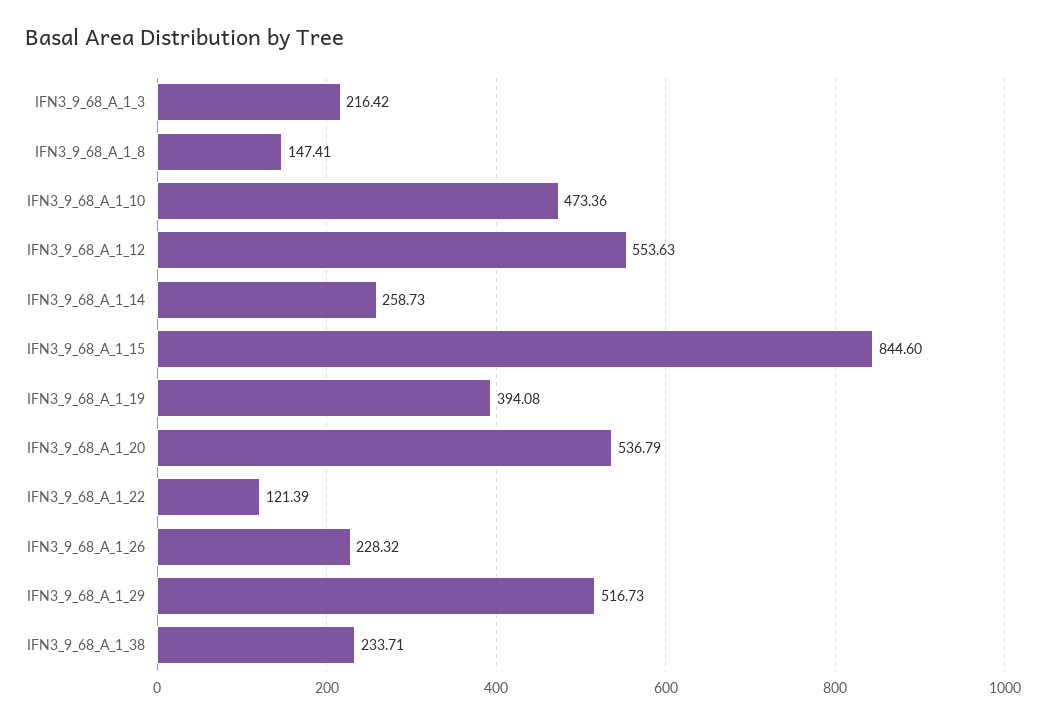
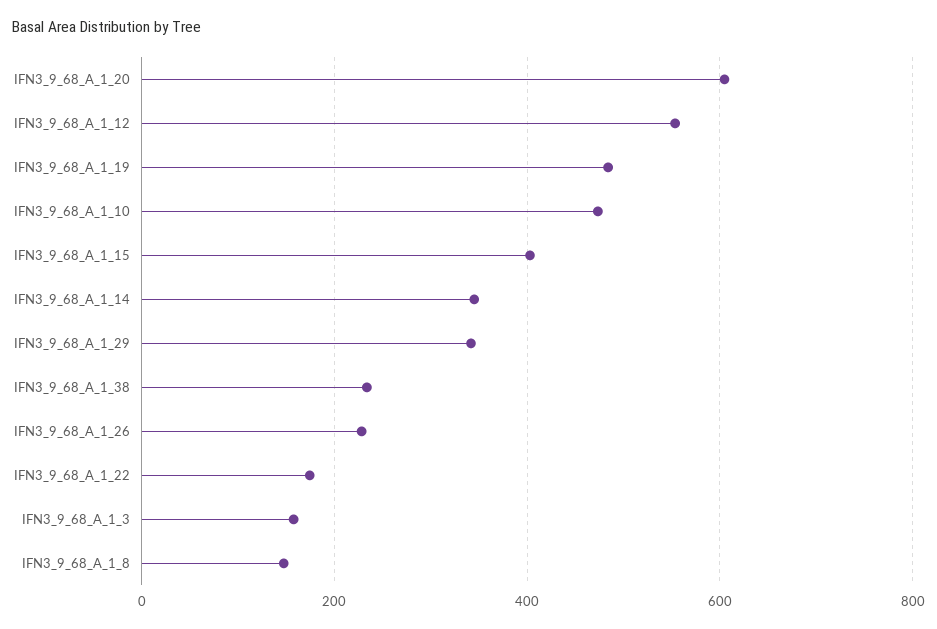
  {
-   "IFN3_9_68_A_1_3": 216.42,
+   "IFN3_9_68_A_1_3": 160,
    "IFN3_9_68_A_1_8": 147.41,
    "IFN3_9_68_A_1_10": 473.36,
    "IFN3_9_68_A_1_12": 553.63,
-   "IFN3_9_68_A_1_14": 258.73,
+   "IFN3_9_68_A_1_14": 340,
-   "IFN3_9_68_A_1_15": 844.6,
+   "IFN3_9_68_A_1_15": 400,
-   "IFN3_9_68_A_1_19": 394.08,
+   "IFN3_9_68_A_1_19": 480,
-   "IFN3_9_68_A_1_20": 536.79,
+   "IFN3_9_68_A_1_20": 600,
-   "IFN3_9_68_A_1_22": 121.39,
+   "IFN3_9_68_A_1_22": 180,
    "IFN3_9_68_A_1_26": 228.32,
-   "IFN3_9_68_A_1_29": 516.73,
+   "IFN3_9_68_A_1_29": 340,
    "IFN3_9_68_A_1_38": 233.71
  }

